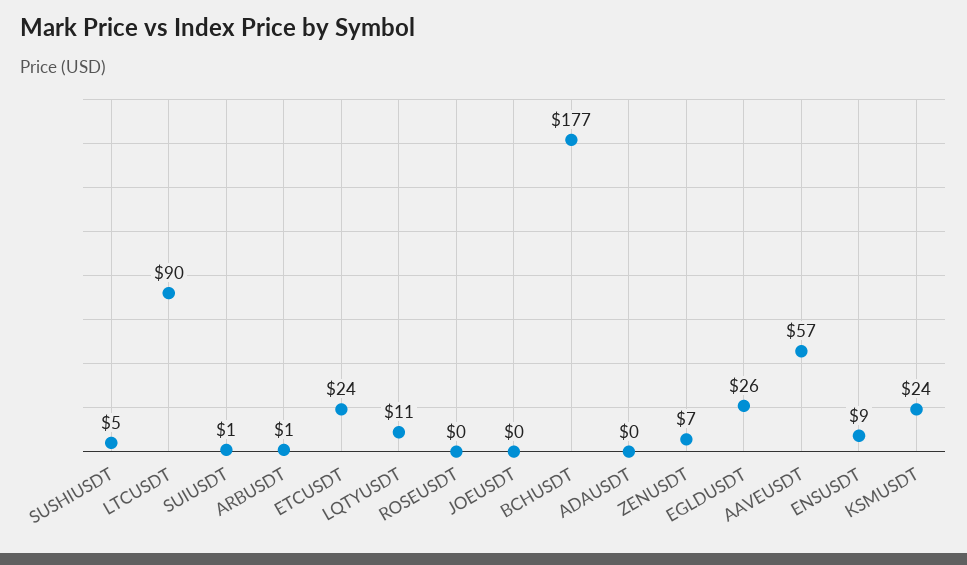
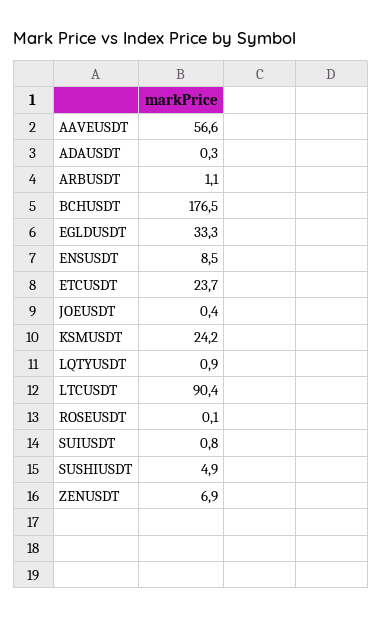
  {
    "SUSHIUSDT": 4.9,
    "LTCUSDT": 90.4,
    "SUIUSDT": 0.8,
    "ARBUSDT": 1.1,
    "ETCUSDT": 23.7,
-   "LQTYUSDT": 11,
+   "LQTYUSDT": 0.9,
    "ROSEUSDT": 0.1,
    "JOEUSDT": 0.4,
    "BCHUSDT": 176.5,
    "ADAUSDT": 0.3,
    "ZENUSDT": 6.9,
-   "EGLDUSDT": 26,
+   "EGLDUSDT": 33.3,
    "AAVEUSDT": 56.6,
    "ENSUSDT": 8.5,
    "KSMUSDT": 24.2
  }

